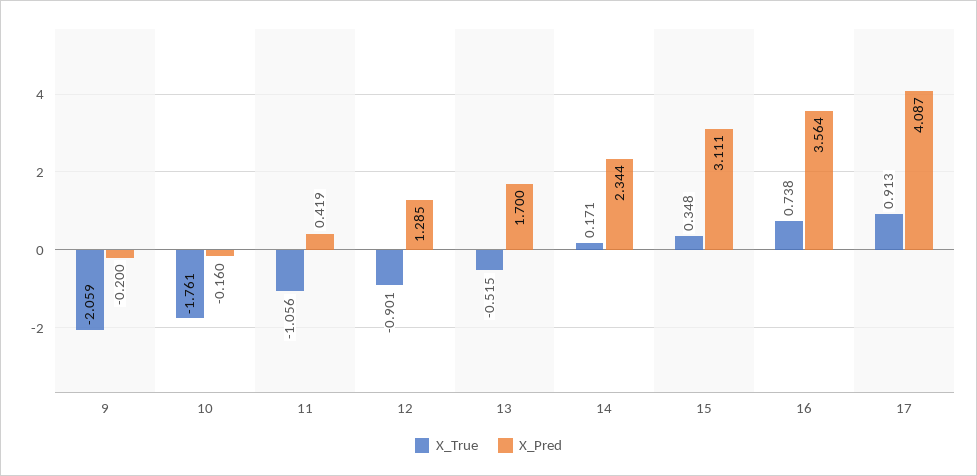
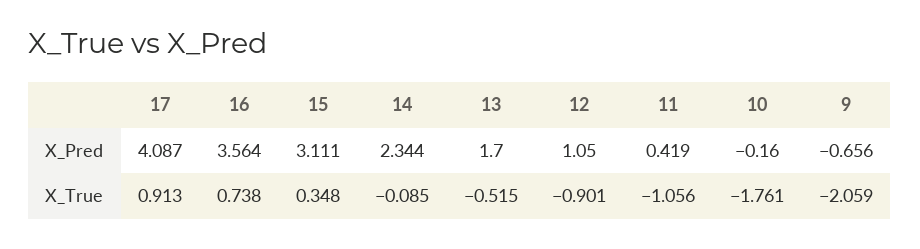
  {
    "X_True": {
      "9": -2.059,
      "10": -1.761,
      "11": -1.056,
      "12": -0.901,
      "13": -0.515,
-     "14": 0.171,
+     "14": -0.085,
      "15": 0.348,
      "16": 0.738,
      "17": 0.913
    },
    "X_Pred": {
-     "9": -0.2,
+     "9": -0.656,
      "10": -0.16,
      "11": 0.419,
-     "12": 1.285,
+     "12": 1.05,
      "13": 1.7,
      "14": 2.344,
      "15": 3.111,
      "16": 3.564,
      "17": 4.087
    }
  }

